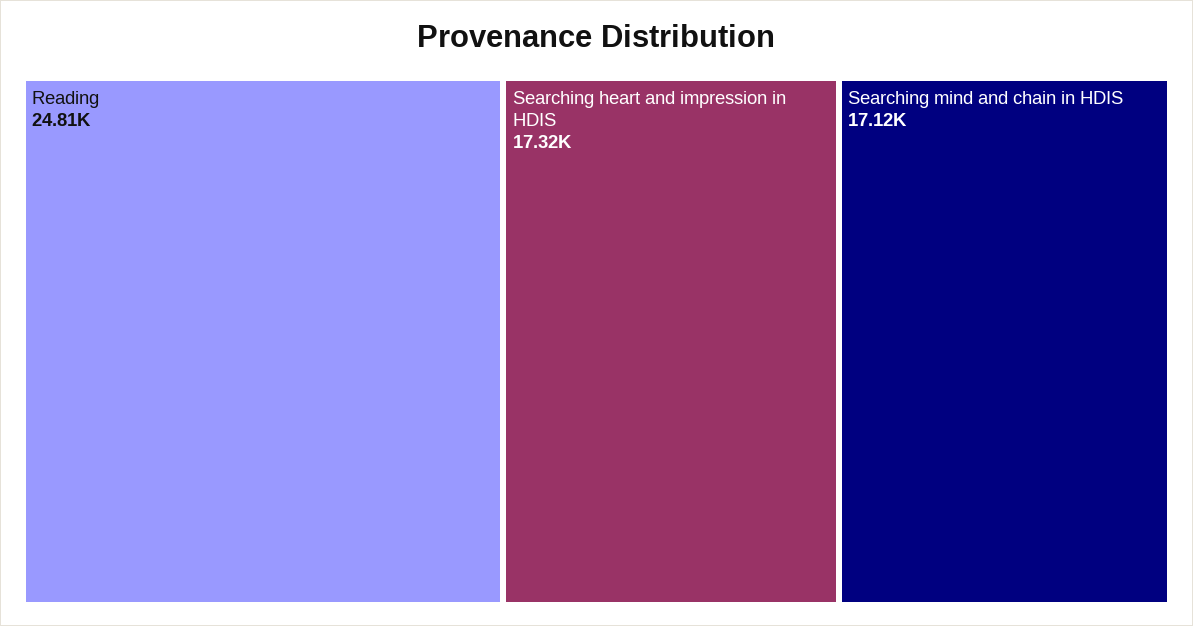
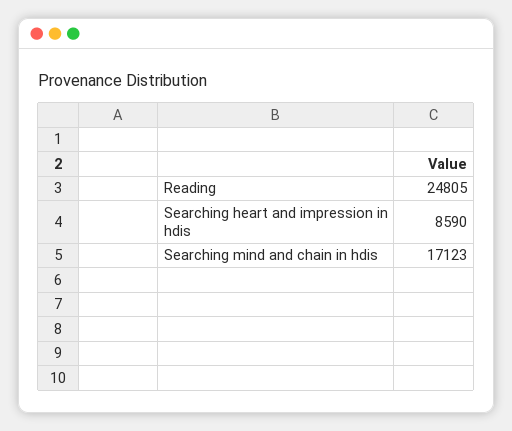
  {
    "Reading": 24805,
-   "Searching heart and impression in HDIS": 17320,
+   "Searching heart and impression in HDIS": 8590,
    "Searching mind and chain in HDIS": 17123
  }

